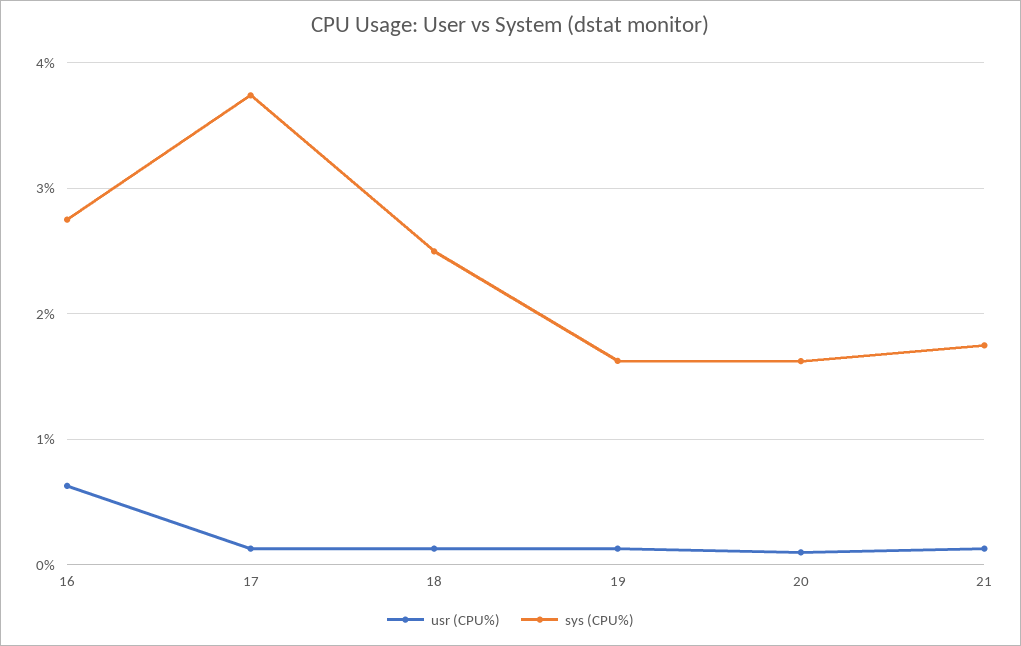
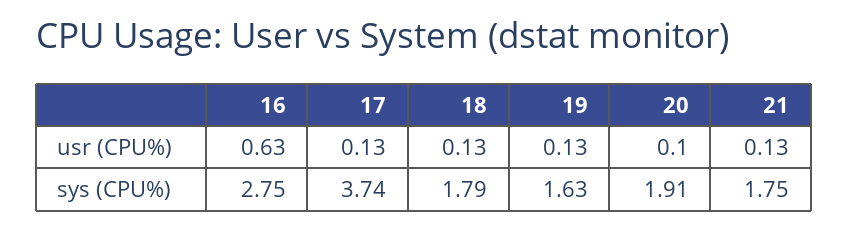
  {
    "usr (CPU%)": {
      "16": 0.63,
      "17": 0.13,
      "18": 0.13,
      "19": 0.13,
      "20": 0.1,
      "21": 0.13
    },
    "sys (CPU%)": {
      "16": 2.75,
      "17": 3.74,
-     "18": 2.5,
+     "18": 1.79,
      "19": 1.63,
-     "20": 1.6,
+     "20": 1.91,
      "21": 1.75
    }
  }

